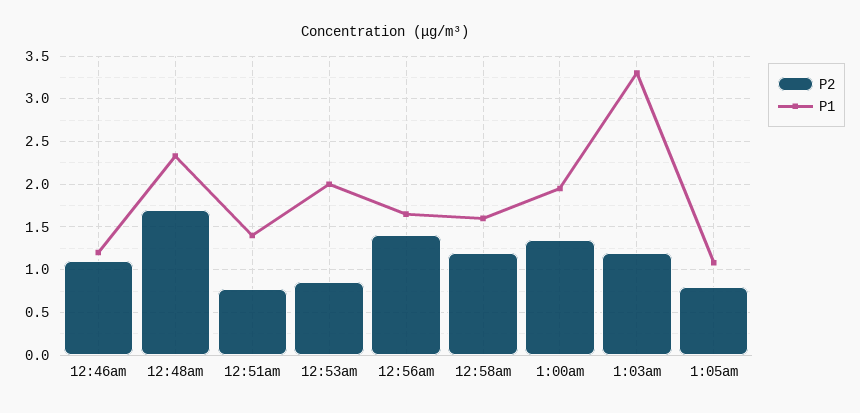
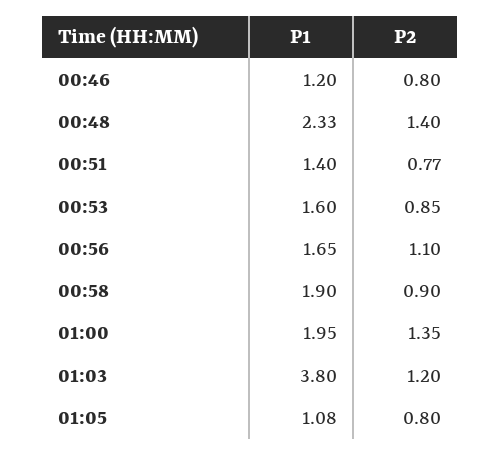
  {
    "P2": {
-     "12:46am": 1.1,
+     "12:46am": 0.8,
-     "12:48am": 1.7,
+     "12:48am": 1.4,
      "12:51am": 0.77,
      "12:53am": 0.85,
-     "12:56am": 1.4,
+     "12:56am": 1.1,
-     "12:58am": 1.2,
+     "12:58am": 0.9,
      "1:00am": 1.35,
      "1:03am": 1.2,
      "1:05am": 0.8
    },
    "P1": {
      "12:46am": 1.2,
      "12:48am": 2.33,
      "12:51am": 1.4,
-     "12:53am": 2,
+     "12:53am": 1.6,
      "12:56am": 1.65,
-     "12:58am": 1.6,
+     "12:58am": 1.9,
      "1:00am": 1.95,
-     "1:03am": 3.3,
+     "1:03am": 3.8,
      "1:05am": 1.08
    }
  }

